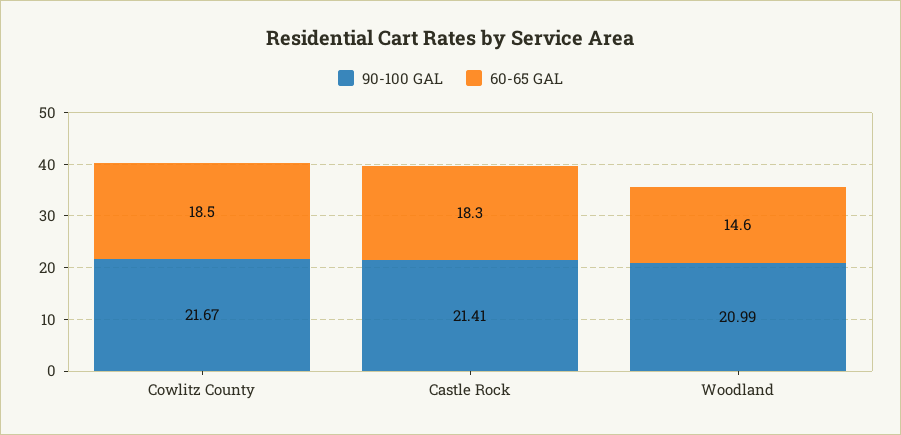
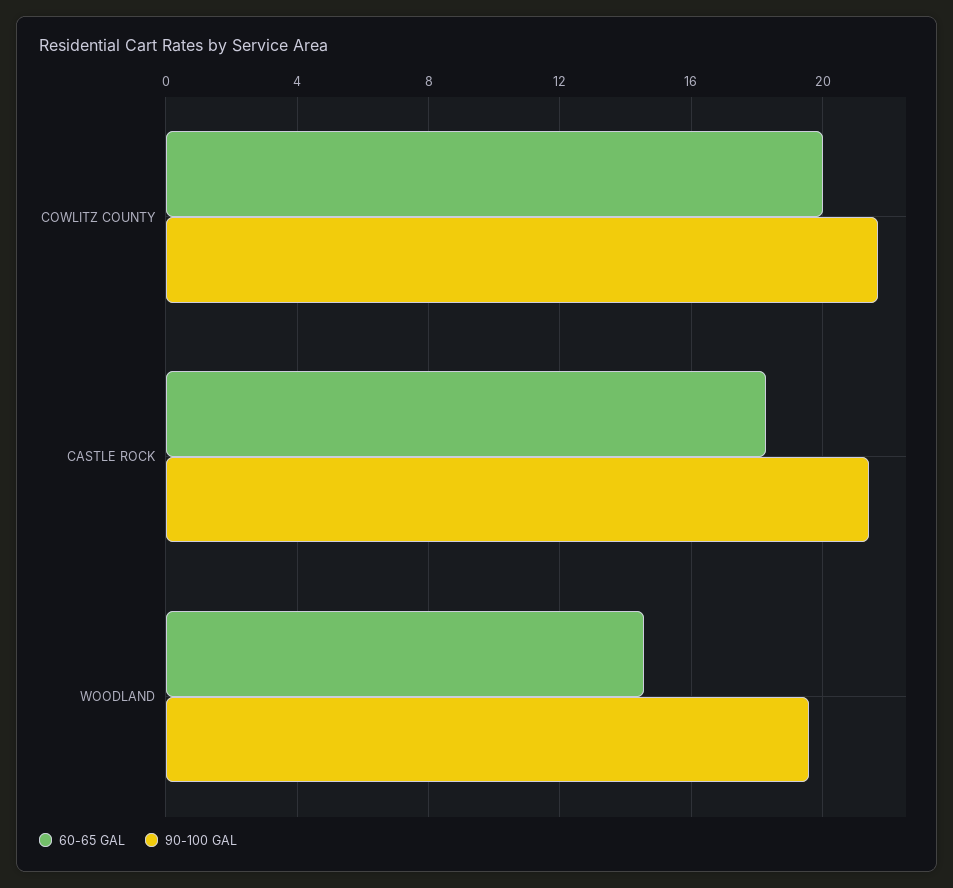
  {
    "90-100 GAL": {
      "Cowlitz County": 21.67,
      "Castle Rock": 21.41,
-     "Woodland": 20.99
+     "Woodland": 19.5
    },
    "60-65 GAL": {
-     "Cowlitz County": 18.5,
+     "Cowlitz County": 20,
      "Castle Rock": 18.3,
      "Woodland": 14.6
    }
  }

